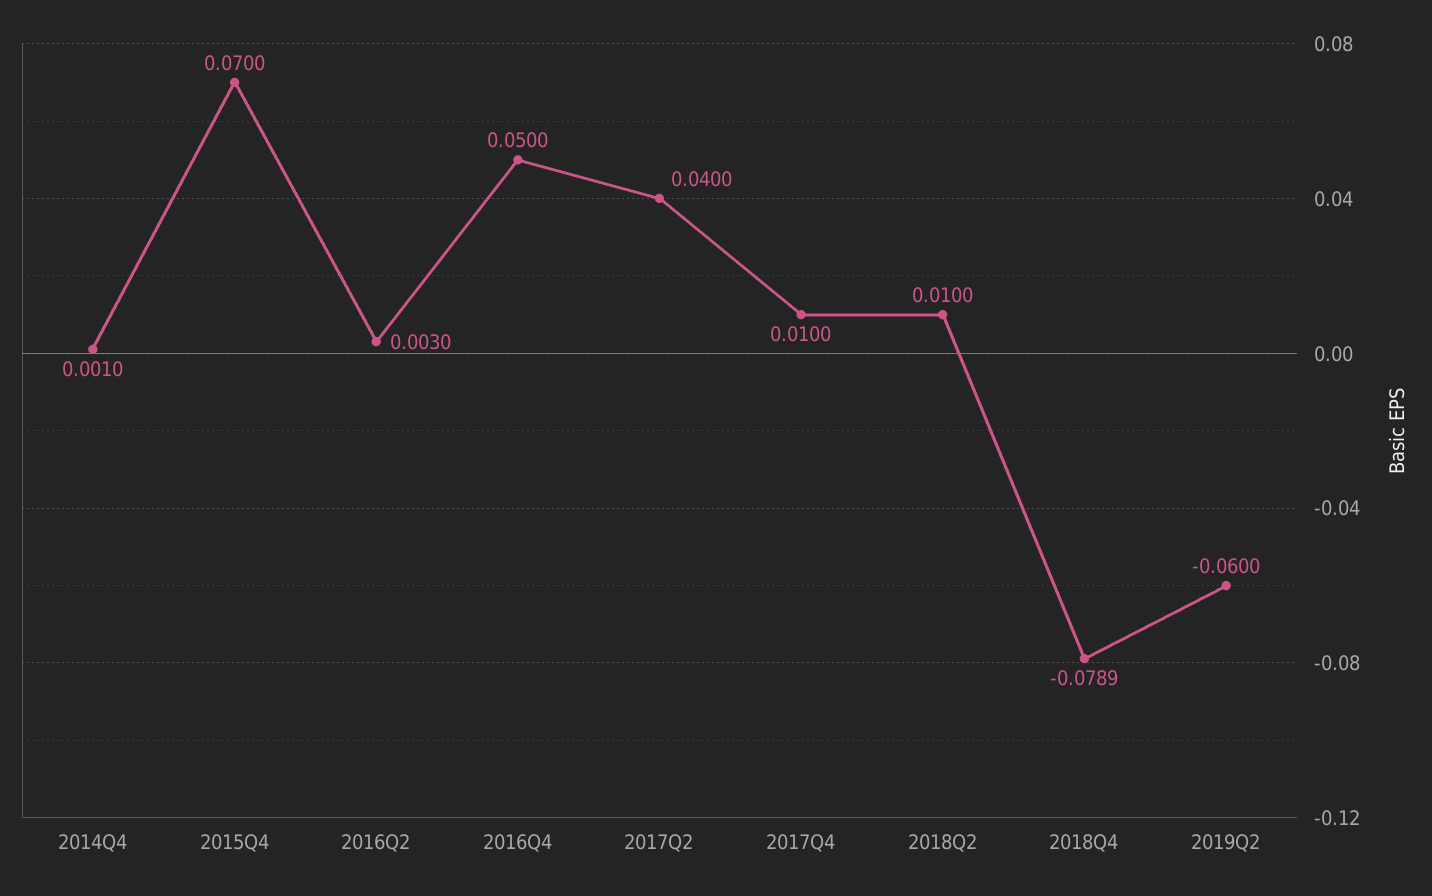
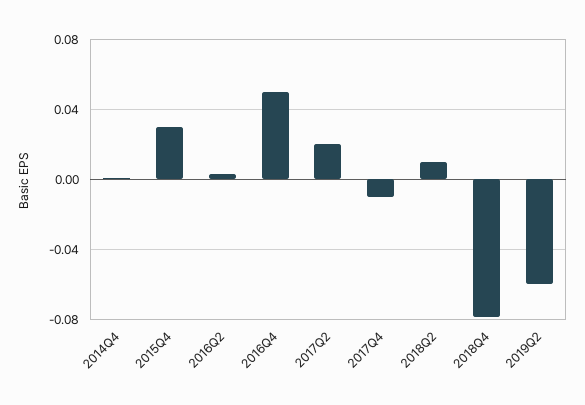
  {
    "2014Q4": 0.001,
-   "2015Q4": 0.07,
+   "2015Q4": 0.03,
    "2016Q2": 0.003,
    "2016Q4": 0.05,
-   "2017Q2": 0.04,
+   "2017Q2": 0.02,
-   "2017Q4": 0.01,
+   "2017Q4": -0.01,
    "2018Q2": 0.01,
    "2018Q4": -0.0789,
    "2019Q2": -0.06
  }

